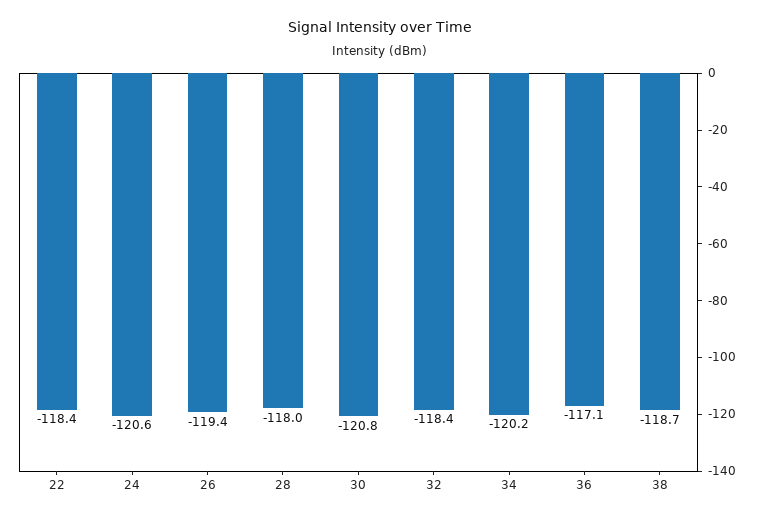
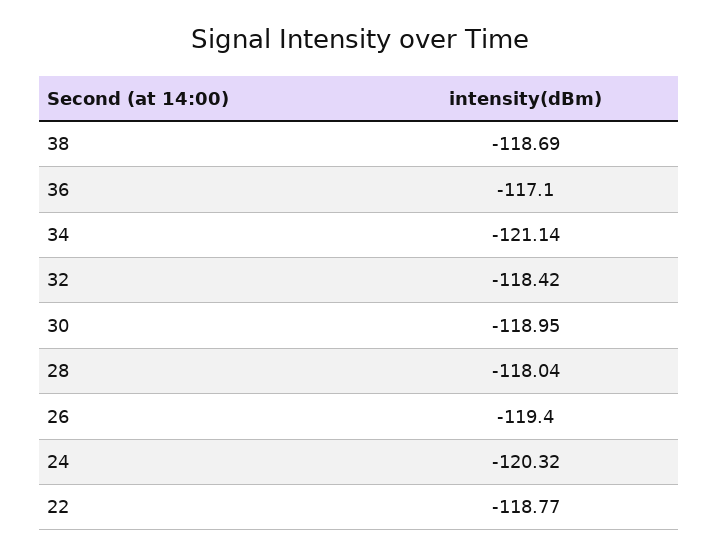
  {
-   "22": -118.4,
+   "22": -118.77,
-   "24": -120.6,
+   "24": -120.32,
    "26": -119.4,
    "28": -118.04,
-   "30": -120.8,
+   "30": -118.95,
    "32": -118.42,
-   "34": -120.2,
+   "34": -121.14,
    "36": -117.1,
    "38": -118.69
  }

